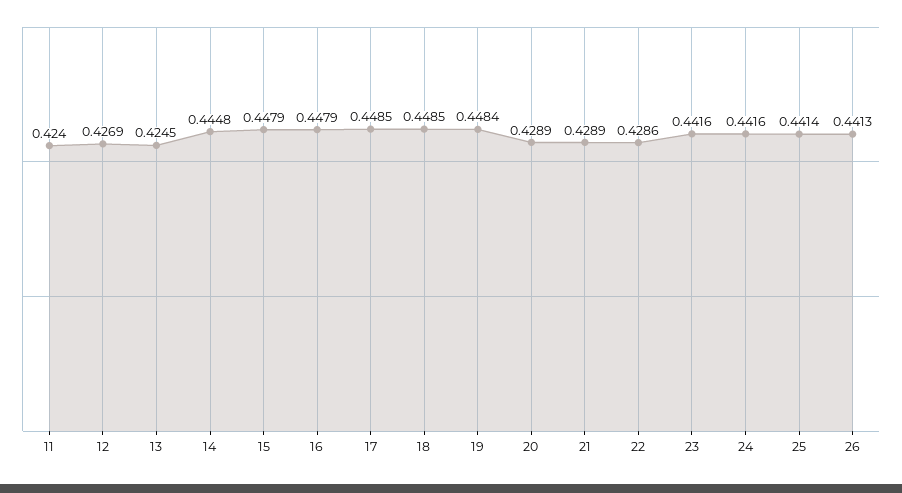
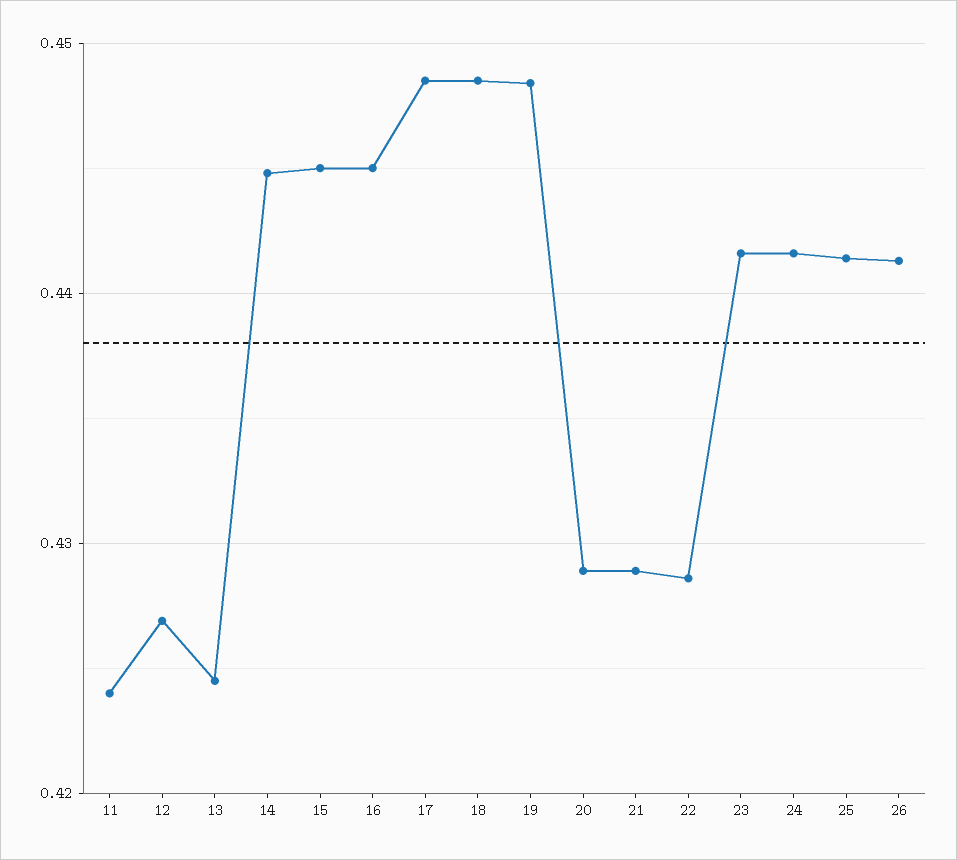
  {
    "11": 0.424,
    "12": 0.4269,
    "13": 0.4245,
    "14": 0.4448,
-   "15": 0.4479,
+   "15": 0.445,
-   "16": 0.4479,
+   "16": 0.445,
    "17": 0.4485,
    "18": 0.4485,
    "19": 0.4484,
    "20": 0.4289,
    "21": 0.4289,
    "22": 0.4286,
    "23": 0.4416,
    "24": 0.4416,
    "25": 0.4414,
    "26": 0.4413
  }

